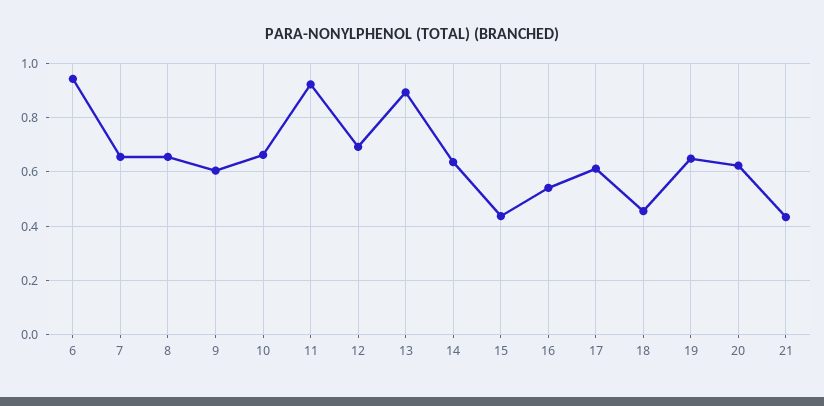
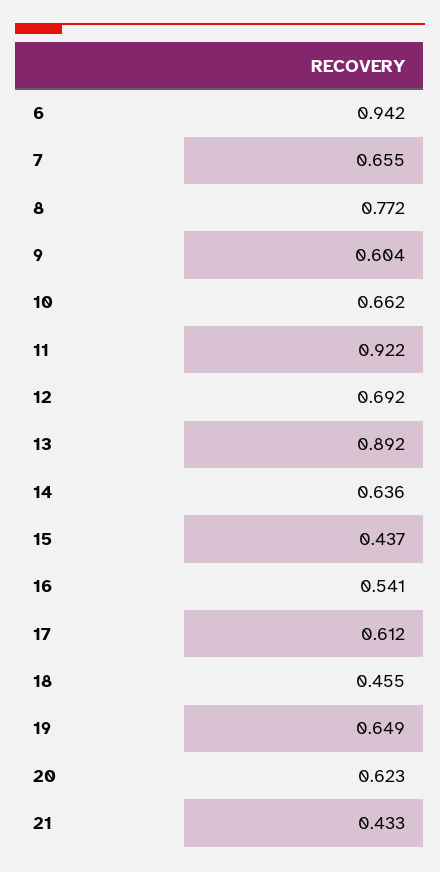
  {
    "6": 0.942,
    "7": 0.655,
-   "8": 0.65,
+   "8": 0.772,
    "9": 0.604,
    "10": 0.662,
    "11": 0.922,
    "12": 0.692,
    "13": 0.892,
    "14": 0.636,
    "15": 0.437,
    "16": 0.541,
    "17": 0.612,
    "18": 0.455,
    "19": 0.649,
    "20": 0.623,
    "21": 0.433
  }

